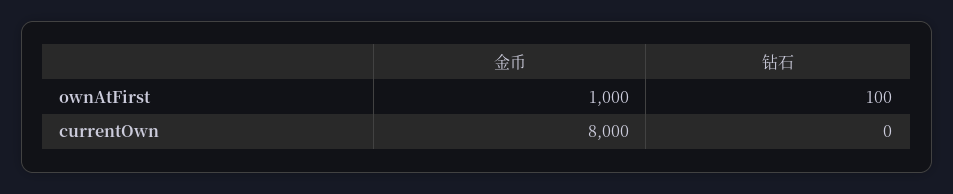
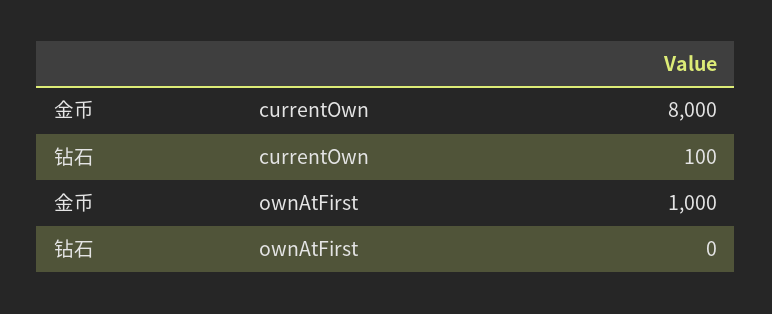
  {
    "金币": {
      "ownAtFirst": 1000,
      "currentOwn": 8000
    },
    "钻石": {
-     "ownAtFirst": 100,
+     "ownAtFirst": 0,
-     "currentOwn": 0
+     "currentOwn": 100
    }
  }

